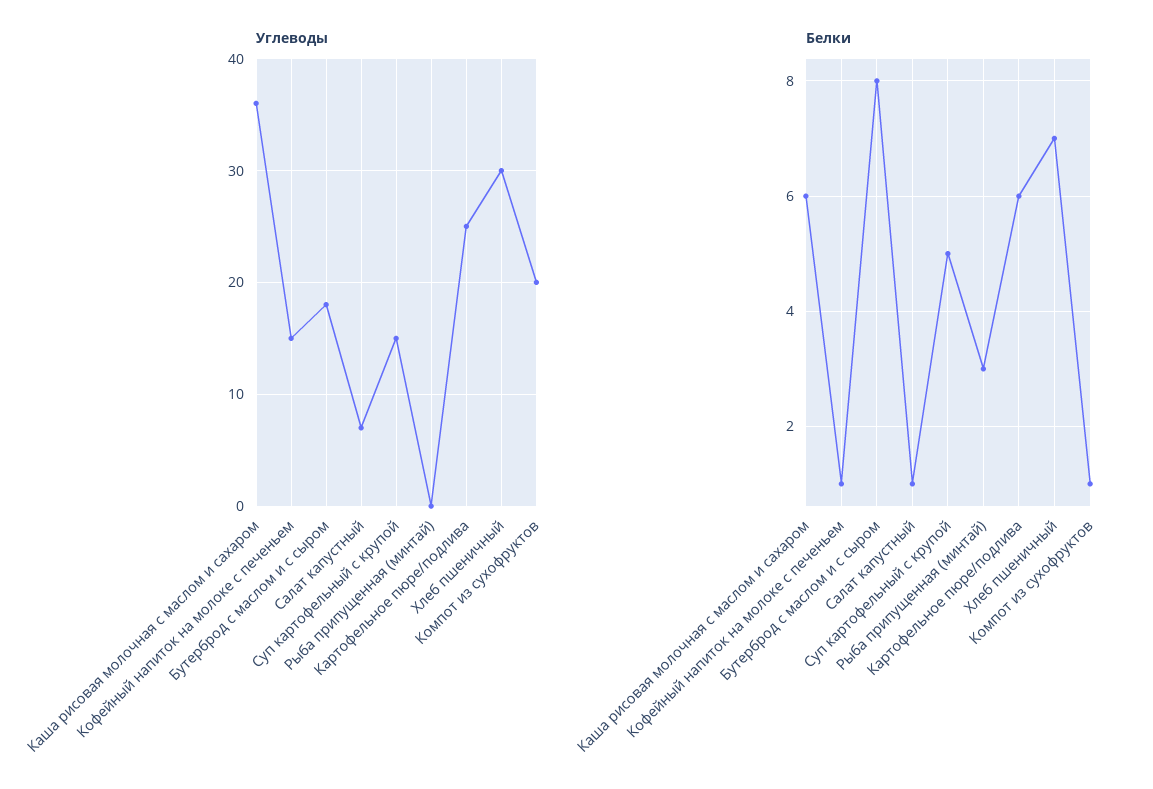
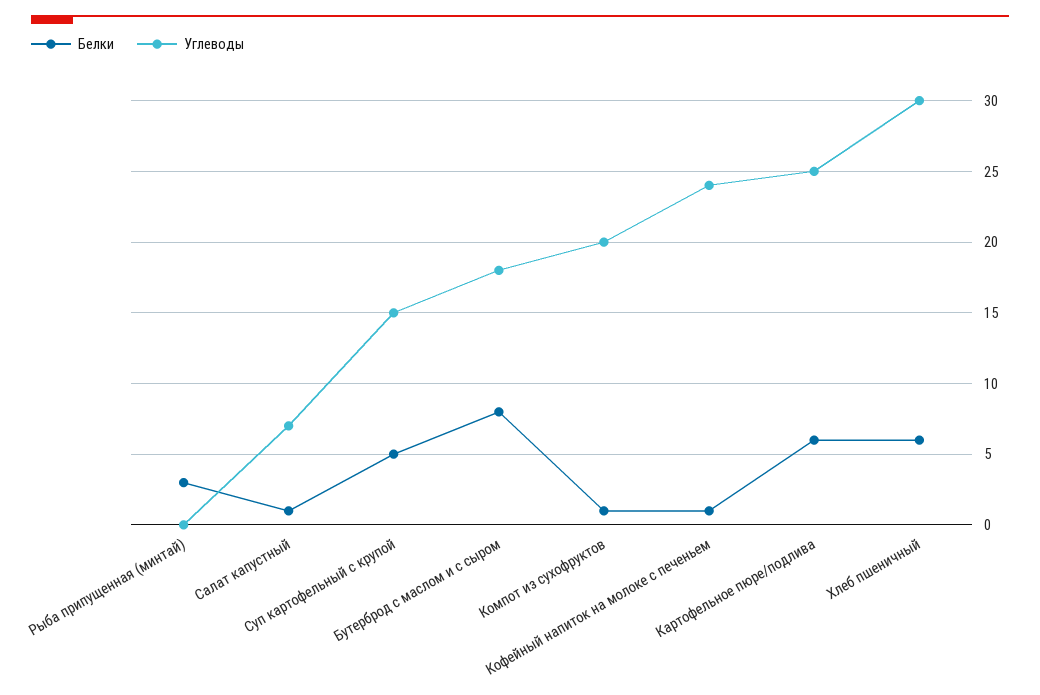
  {
    "Углеводы": {
-     "Каша рисовая молочная с маслом и сахаром": 36,
-     "Кофейный напиток на молоке с печеньем": 15,
+     "Кофейный напиток на молоке с печеньем": 24,
      "Бутерброд с маслом и с сыром": 18,
      "Салат капустный": 7,
      "Суп картофельный с крупой": 15,
      "Рыба припущенная (минтай)": 0,
      "Картофельное пюре/подлива": 25,
      "Хлеб пшеничный": 30,
      "Компот из сухофруктов": 20
    },
    "Белки": {
-     "Каша рисовая молочная с маслом и сахаром": 6,
      "Кофейный напиток на молоке с печеньем": 1,
      "Бутерброд с маслом и с сыром": 8,
      "Салат капустный": 1,
      "Суп картофельный с крупой": 5,
      "Рыба припущенная (минтай)": 3,
      "Картофельное пюре/подлива": 6,
-     "Хлеб пшеничный": 7,
+     "Хлеб пшеничный": 6,
      "Компот из сухофруктов": 1
    }
  }

